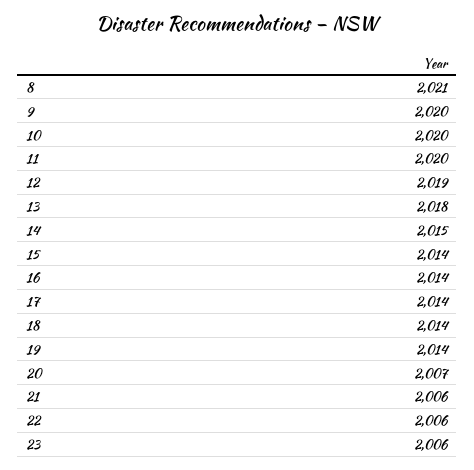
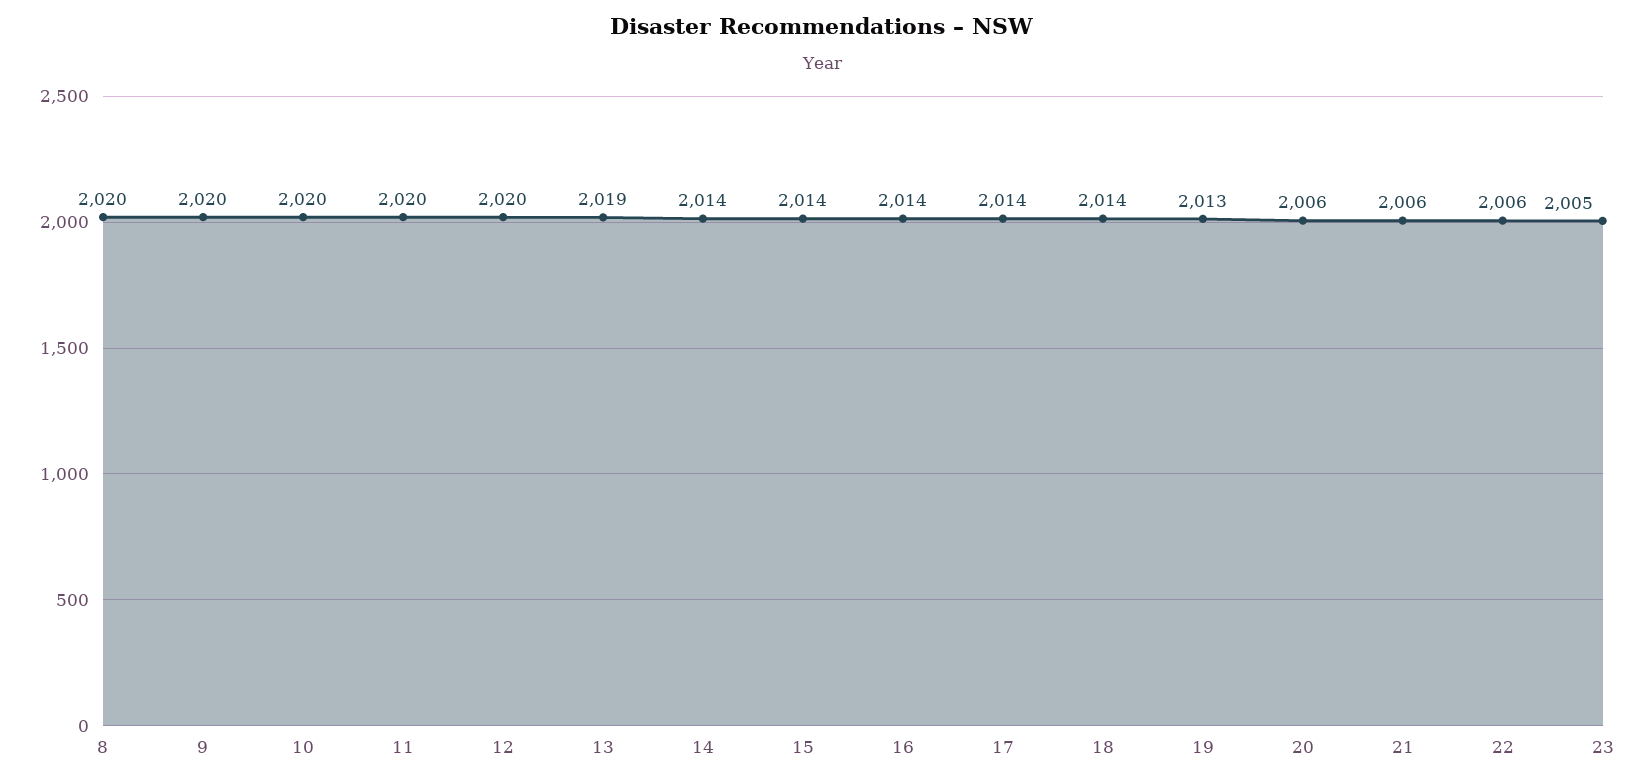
  {
-   "8": 2021,
+   "8": 2020,
    "9": 2020,
    "10": 2020,
    "11": 2020,
-   "12": 2019,
+   "12": 2020,
-   "13": 2018,
+   "13": 2019,
-   "14": 2015,
+   "14": 2014,
    "15": 2014,
    "16": 2014,
    "17": 2014,
    "18": 2014,
-   "19": 2014,
+   "19": 2013,
-   "20": 2007,
+   "20": 2006,
    "21": 2006,
    "22": 2006,
-   "23": 2006
+   "23": 2005
  }

